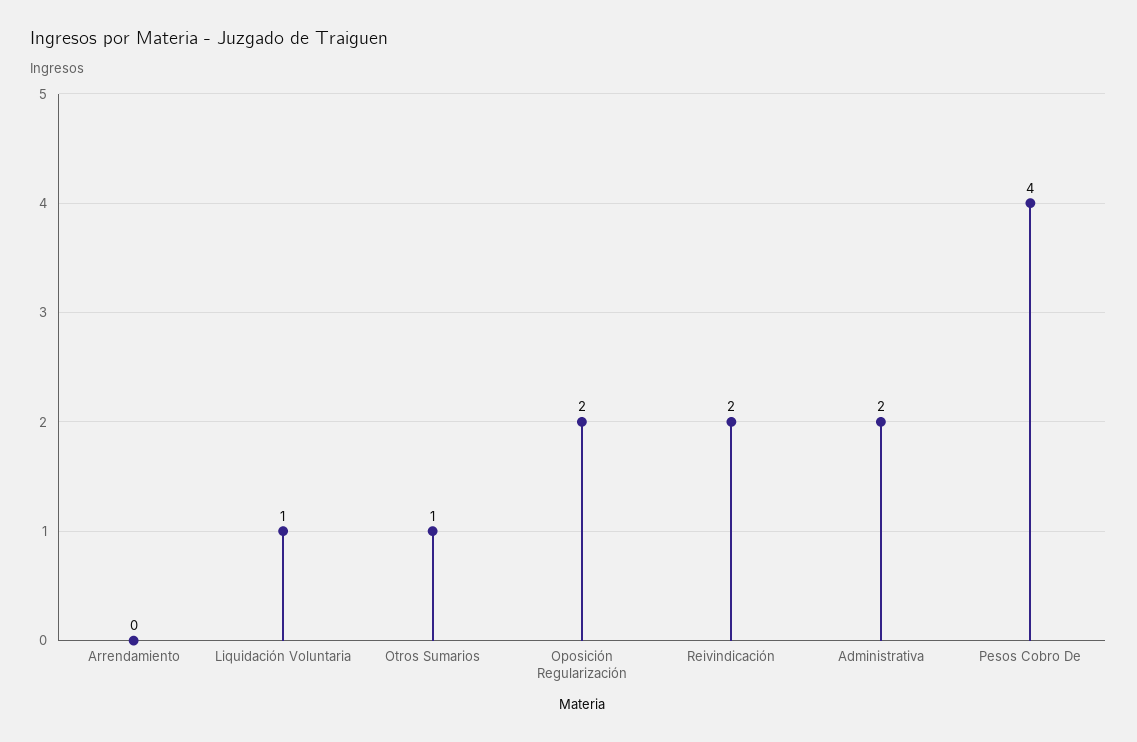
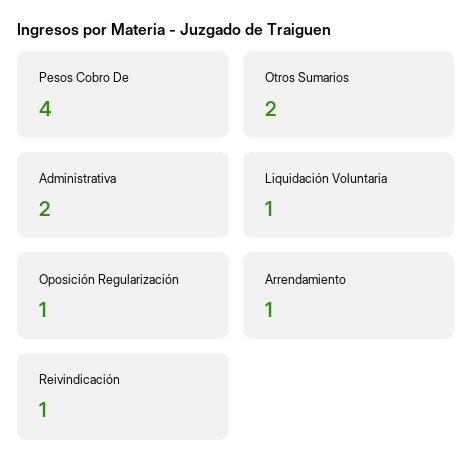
  {
-   "Arrendamiento": 0,
+   "Arrendamiento": 1,
    "Liquidación Voluntaria": 1,
-   "Otros Sumarios": 1,
+   "Otros Sumarios": 2,
-   "Oposición Regularización": 2,
+   "Oposición Regularización": 1,
-   "Reivindicación": 2,
+   "Reivindicación": 1,
    "Administrativa": 2,
    "Pesos Cobro De": 4
  }

